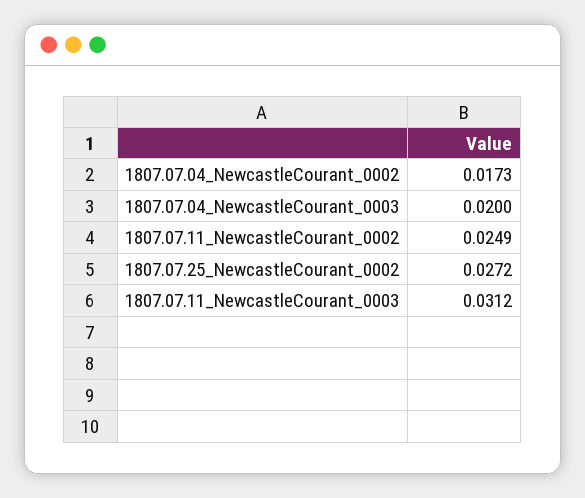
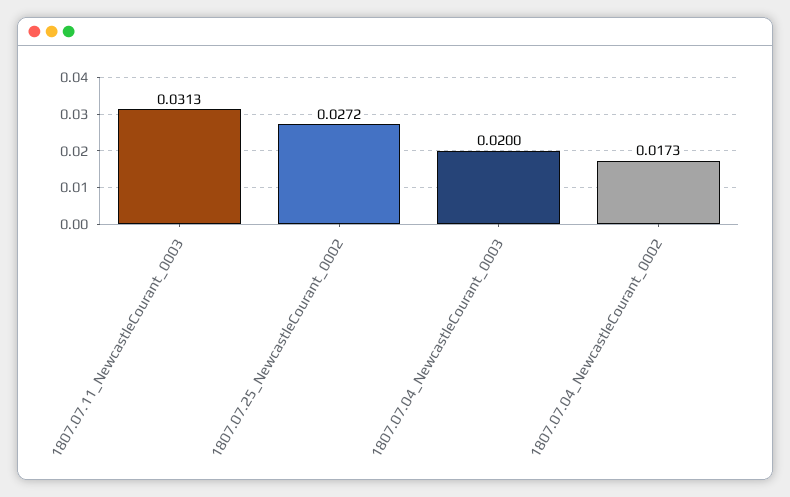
  {
    "1807.07.04_NewcastleCourant_0002": 0.0173,
    "1807.07.04_NewcastleCourant_0003": 0.02,
-   "1807.07.11_NewcastleCourant_0002": 0.0249,
    "1807.07.25_NewcastleCourant_0002": 0.0272,
-   "1807.07.11_NewcastleCourant_0003": 0.0312
+   "1807.07.11_NewcastleCourant_0003": 0.0313
  }

